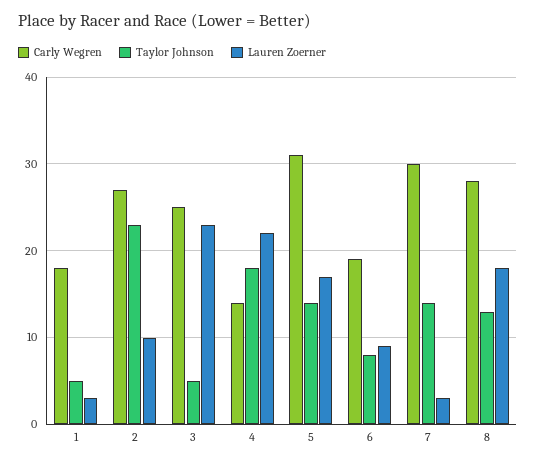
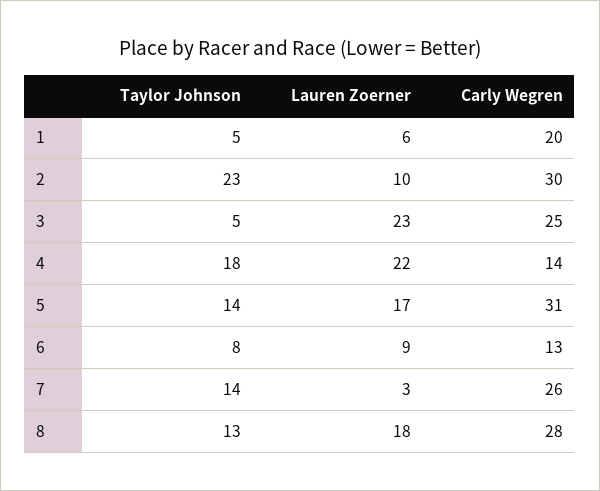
  {
    "Carly Wegren": {
-     "1": 18,
+     "1": 20,
-     "2": 27,
+     "2": 30,
      "3": 25,
      "4": 14,
      "5": 31,
-     "6": 19,
+     "6": 13,
-     "7": 30,
+     "7": 26,
      "8": 28
    },
    "Taylor Johnson": {
      "1": 5,
      "2": 23,
      "3": 5,
      "4": 18,
      "5": 14,
      "6": 8,
      "7": 14,
      "8": 13
    },
    "Lauren Zoerner": {
-     "1": 3,
+     "1": 6,
      "2": 10,
      "3": 23,
      "4": 22,
      "5": 17,
      "6": 9,
      "7": 3,
      "8": 18
    }
  }

